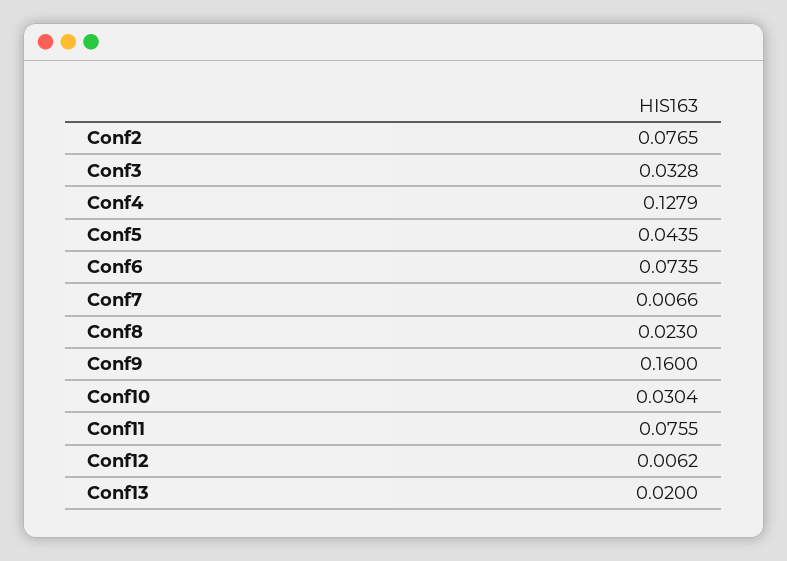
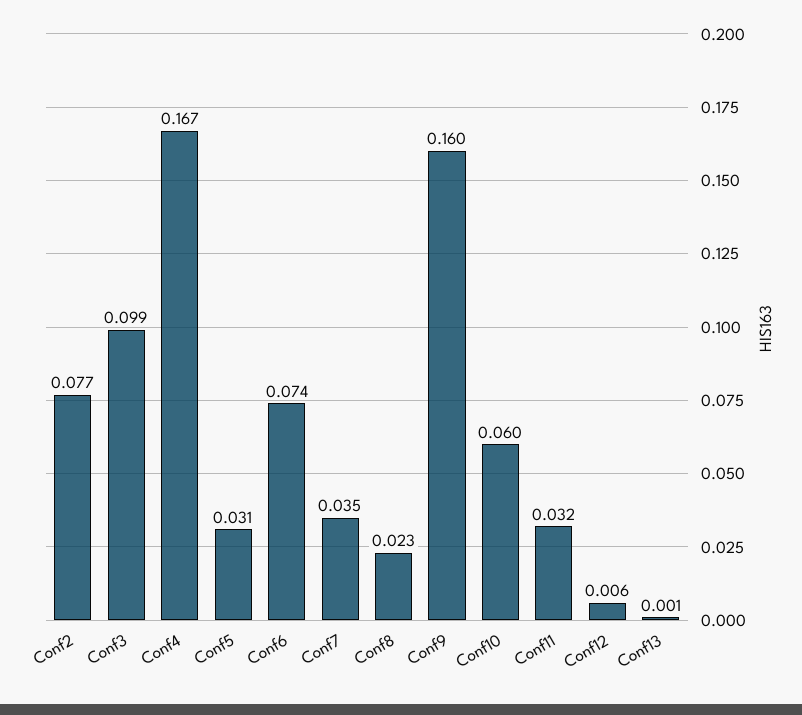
  {
    "Conf2": 0.0765,
-   "Conf3": 0.0328,
+   "Conf3": 0.099,
-   "Conf4": 0.1279,
+   "Conf4": 0.167,
-   "Conf5": 0.0435,
+   "Conf5": 0.031,
    "Conf6": 0.0735,
-   "Conf7": 0.0066,
+   "Conf7": 0.035,
    "Conf8": 0.023,
    "Conf9": 0.16,
-   "Conf10": 0.0304,
+   "Conf10": 0.06,
-   "Conf11": 0.0755,
+   "Conf11": 0.032,
    "Conf12": 0.0062,
-   "Conf13": 0.02
+   "Conf13": 0.001
  }

